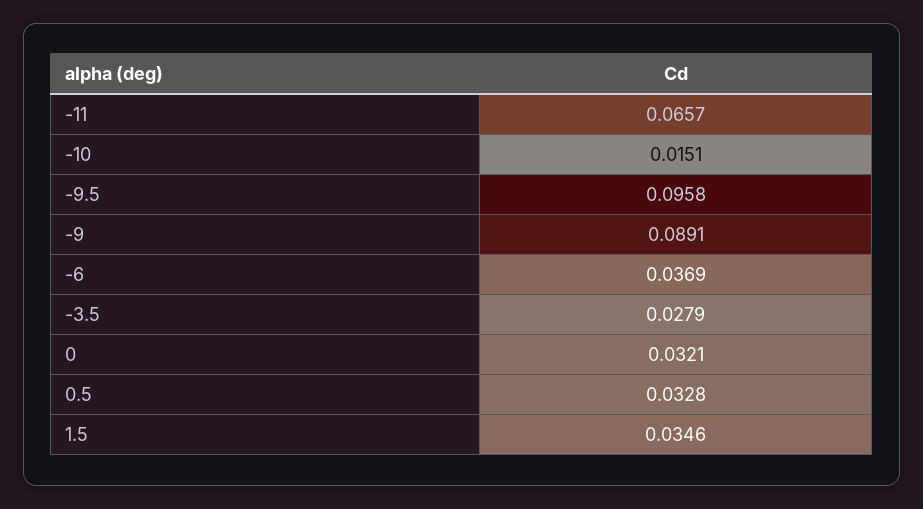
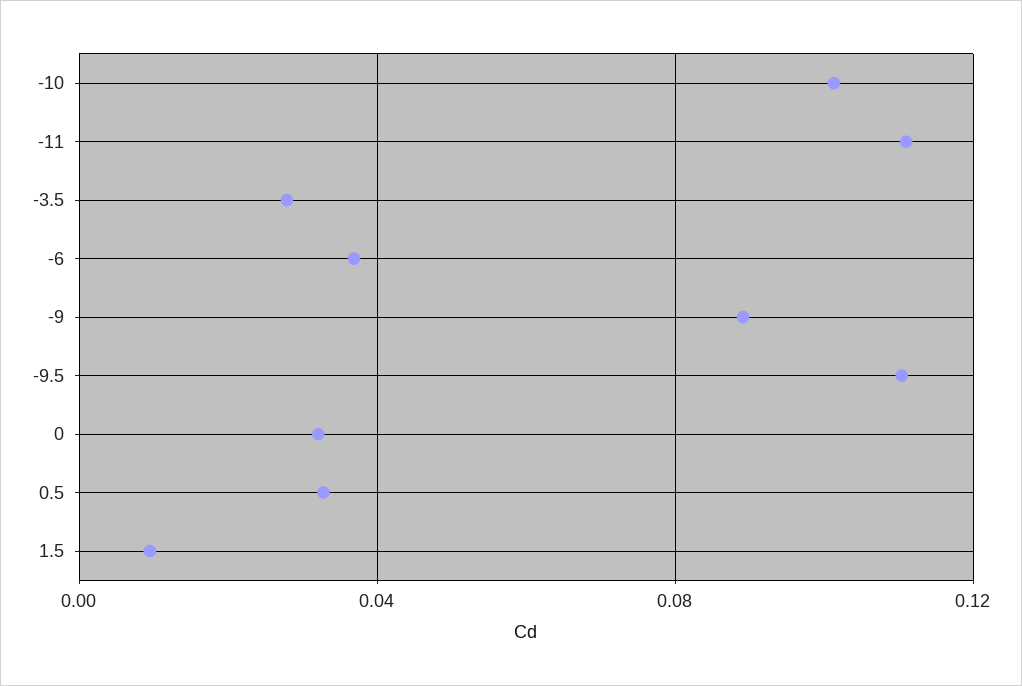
  {
-   "-11": 0.0657,
+   "-11": 0.11,
-   "-10": 0.0151,
+   "-10": 0.1,
-   "-9.5": 0.0958,
+   "-9.5": 0.11,
    "-9": 0.0891,
    "-6": 0.0369,
    "-3.5": 0.0279,
    "0": 0.0321,
    "0.5": 0.0328,
-   "1.5": 0.0346
+   "1.5": 0.01
  }

